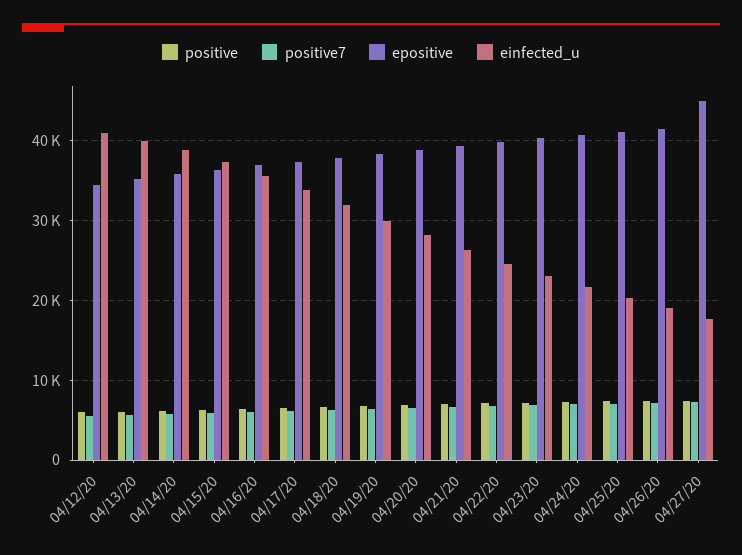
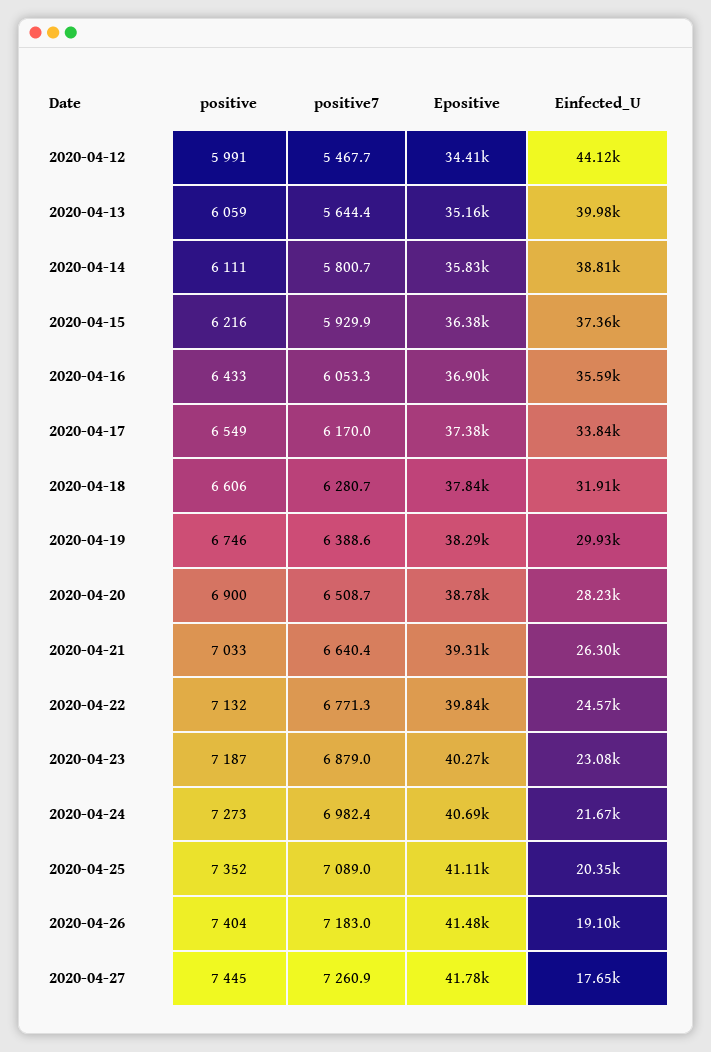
  {
    "positive": {
      "04/12/20": 5991,
      "04/13/20": 6059,
      "04/14/20": 6111,
      "04/15/20": 6216,
      "04/16/20": 6433,
      "04/17/20": 6549,
      "04/18/20": 6606,
      "04/19/20": 6746,
      "04/20/20": 6900,
      "04/21/20": 7033,
      "04/22/20": 7132,
      "04/23/20": 7187,
      "04/24/20": 7273,
      "04/25/20": 7352,
      "04/26/20": 7404,
      "04/27/20": 7445
    },
    "positive7": {
      "04/12/20": 5467.7,
      "04/13/20": 5644.4,
      "04/14/20": 5800.7,
      "04/15/20": 5929.9,
      "04/16/20": 6053.3,
      "04/17/20": 6170,
      "04/18/20": 6280.7,
      "04/19/20": 6388.6,
      "04/20/20": 6508.7,
      "04/21/20": 6640.4,
      "04/22/20": 6771.3,
      "04/23/20": 6879,
      "04/24/20": 6982.4,
      "04/25/20": 7089,
      "04/26/20": 7183,
      "04/27/20": 7260.9
    },
    "epositive": {
      "04/12/20": 34410,
      "04/13/20": 35160,
      "04/14/20": 35830,
      "04/15/20": 36380,
      "04/16/20": 36900,
      "04/17/20": 37380,
      "04/18/20": 37840,
      "04/19/20": 38290,
      "04/20/20": 38780,
      "04/21/20": 39310,
      "04/22/20": 39840,
      "04/23/20": 40270,
      "04/24/20": 40690,
      "04/25/20": 41110,
      "04/26/20": 41480,
-     "04/27/20": 45000
+     "04/27/20": 41780
    },
    "einfected_u": {
-     "04/12/20": 41000,
+     "04/12/20": 44120,
      "04/13/20": 39980,
      "04/14/20": 38810,
      "04/15/20": 37360,
      "04/16/20": 35590,
      "04/17/20": 33840,
      "04/18/20": 31910,
      "04/19/20": 29930,
      "04/20/20": 28230,
      "04/21/20": 26300,
      "04/22/20": 24570,
      "04/23/20": 23080,
      "04/24/20": 21670,
      "04/25/20": 20350,
      "04/26/20": 19100,
      "04/27/20": 17650
    }
  }

